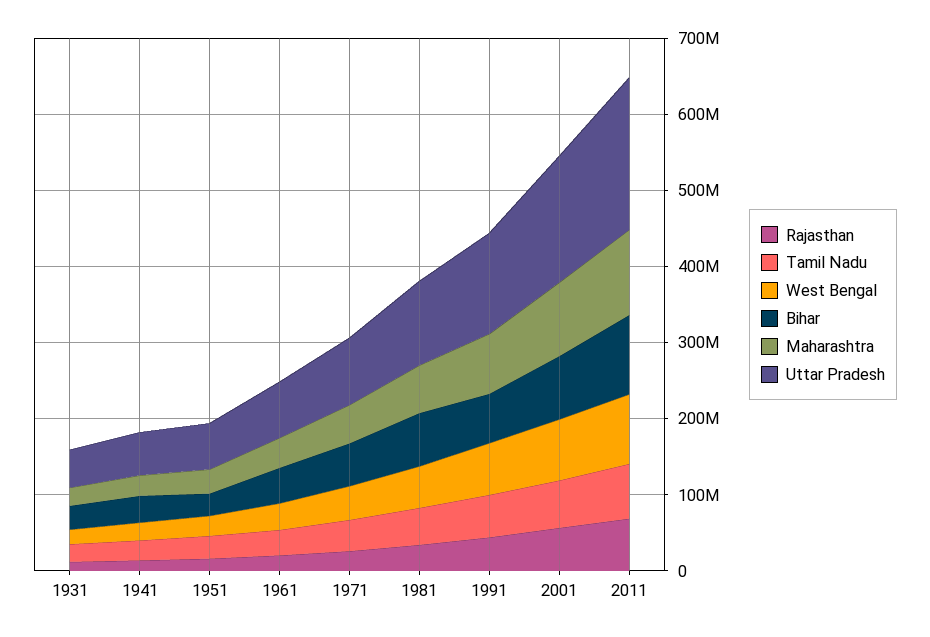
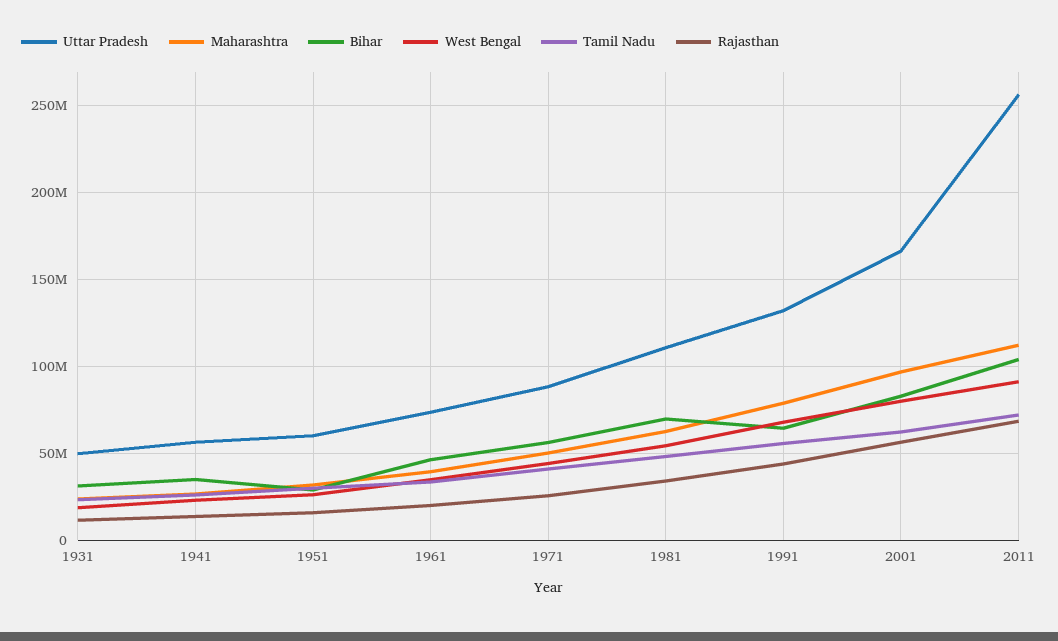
  {
    "Rajasthan": {
      "1931": 10000000,
      "1941": 15000000,
      "1951": 15000000,
      "1961": 20000000,
      "1971": 25000000,
      "1981": 35000000,
      "1991": 45000000,
      "2001": 55000000,
      "2011": 70000000
    },
    "Tamil Nadu": {
      "1931": 25000000,
      "1941": 25000000,
      "1951": 30000000,
      "1961": 35000000,
      "1971": 40000000,
      "1981": 50000000,
      "1991": 55000000,
      "2001": 60000000,
      "2011": 70000000
    },
    "West Bengal": {
      "1931": 20000000,
      "1941": 25000000,
      "1951": 25000000,
      "1961": 35000000,
      "1971": 45000000,
      "1981": 55000000,
      "1991": 70000000,
      "2001": 80000000,
      "2011": 90000000
    },
    "Bihar": {
      "1931": 30000000,
      "1941": 35000000,
      "1951": 30000000,
      "1961": 45000000,
      "1971": 55000000,
      "1981": 70000000,
      "1991": 65000000,
      "2001": 85000000,
      "2011": 105000000
    },
    "Maharashtra": {
      "1931": 25000000,
      "1941": 25000000,
      "1951": 30000000,
      "1961": 40000000,
      "1971": 50000000,
      "1981": 65000000,
      "1991": 80000000,
      "2001": 95000000,
      "2011": 110000000
    },
    "Uttar Pradesh": {
      "1931": 50000000,
      "1941": 55000000,
      "1951": 60000000,
      "1961": 75000000,
      "1971": 90000000,
      "1981": 110000000,
      "1991": 130000000,
      "2001": 165000000,
-     "2011": 200000000
+     "2011": 255000000
    }
  }

